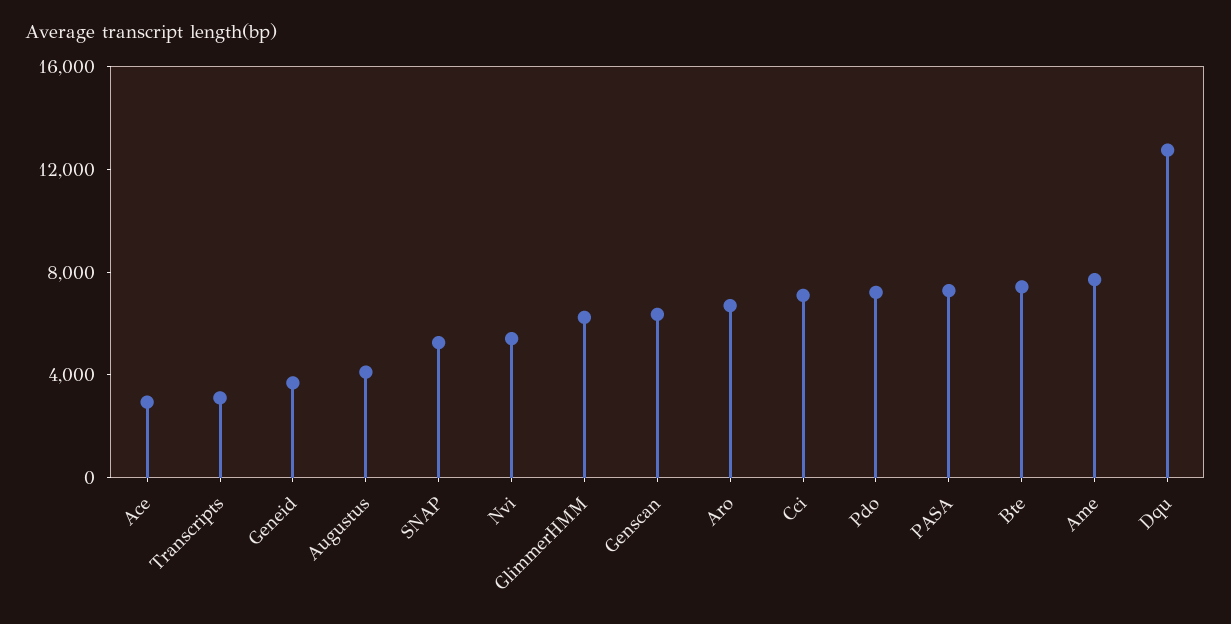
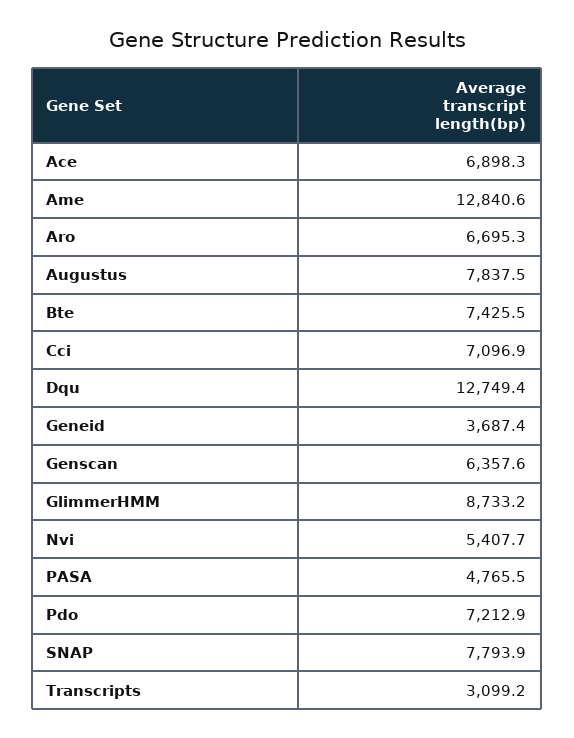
  {
-   "Ace": 3000,
+   "Ace": 6898.3,
    "Transcripts": 3099.2,
    "Geneid": 3687.4,
-   "Augustus": 4000,
+   "Augustus": 7837.5,
-   "SNAP": 5000,
+   "SNAP": 7793.9,
    "Nvi": 5407.7,
-   "GlimmerHMM": 6000,
+   "GlimmerHMM": 8733.2,
    "Genscan": 6357.6,
    "Aro": 6695.3,
    "Cci": 7096.9,
    "Pdo": 7212.9,
-   "PASA": 7000,
+   "PASA": 4765.5,
    "Bte": 7425.5,
-   "Ame": 8000,
+   "Ame": 12840.6,
    "Dqu": 12749.4
  }

